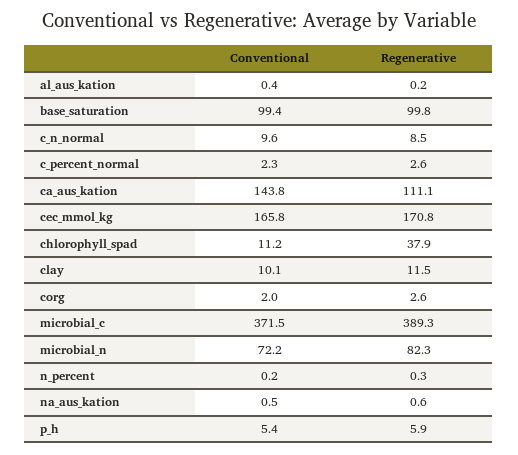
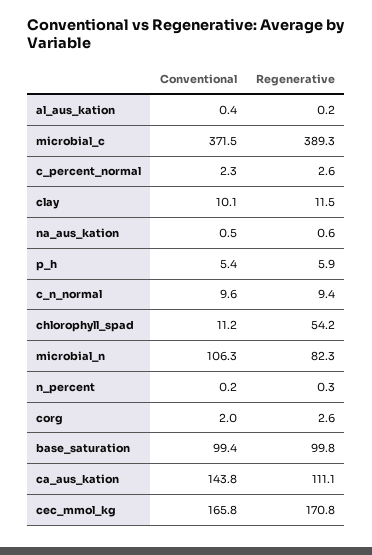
  {
    "Conventional": {
      "al_aus_kation": 0.4,
      "base_saturation": 99.4,
      "c_n_normal": 9.6,
      "c_percent_normal": 2.3,
      "ca_aus_kation": 143.8,
      "cec_mmol_kg": 165.8,
      "chlorophyll_spad": 11.2,
      "clay": 10.1,
      "corg": 2,
      "microbial_c": 371.5,
-     "microbial_n": 72.2,
+     "microbial_n": 106.3,
      "n_percent": 0.2,
      "na_aus_kation": 0.5,
      "p_h": 5.4
    },
    "Regenerative": {
      "al_aus_kation": 0.2,
      "base_saturation": 99.8,
-     "c_n_normal": 8.5,
+     "c_n_normal": 9.4,
      "c_percent_normal": 2.6,
      "ca_aus_kation": 111.1,
      "cec_mmol_kg": 170.8,
-     "chlorophyll_spad": 37.9,
+     "chlorophyll_spad": 54.2,
      "clay": 11.5,
      "corg": 2.6,
      "microbial_c": 389.3,
      "microbial_n": 82.3,
      "n_percent": 0.3,
      "na_aus_kation": 0.6,
      "p_h": 5.9
    }
  }

